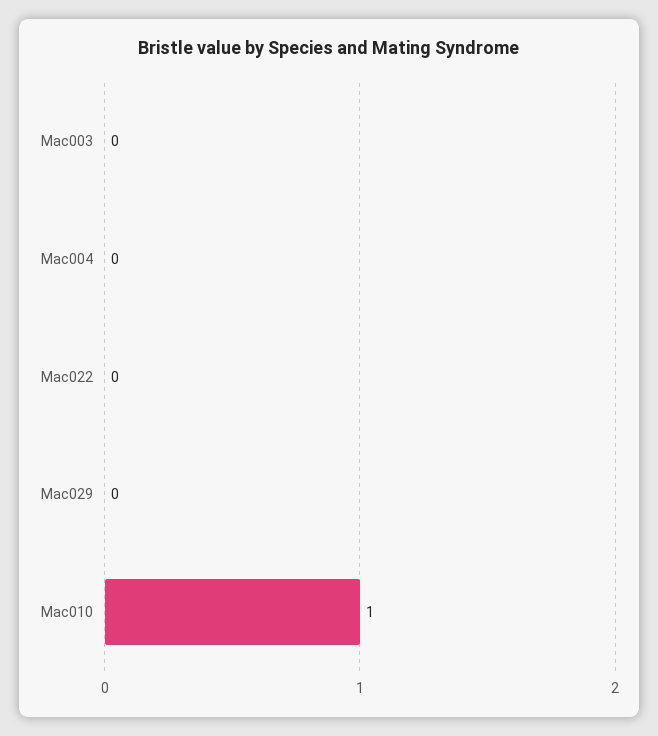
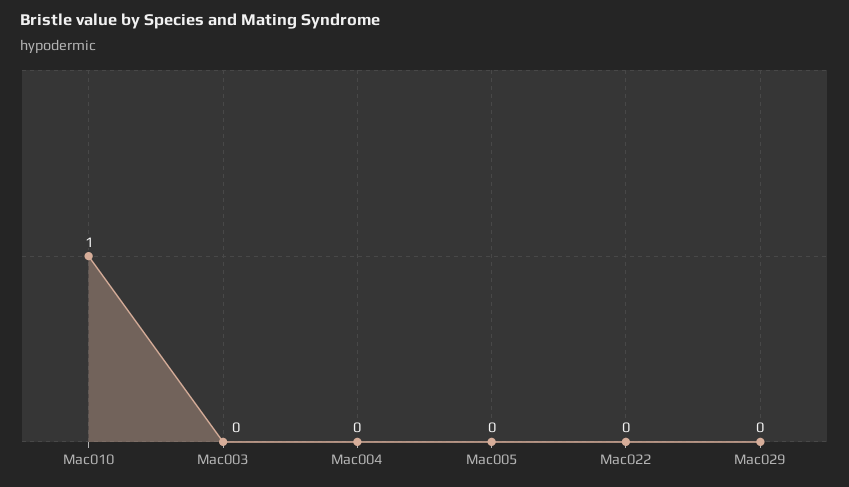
  {
    "Mac003": 0,
    "Mac004": 0,
    "Mac022": 0,
    "Mac029": 0,
-   "Mac010": 1
+   "Mac010": 1,
+   "Mac005": 0
  }

